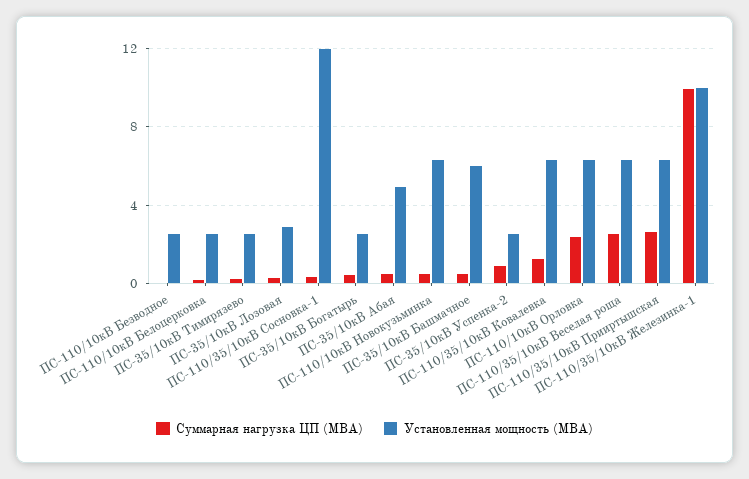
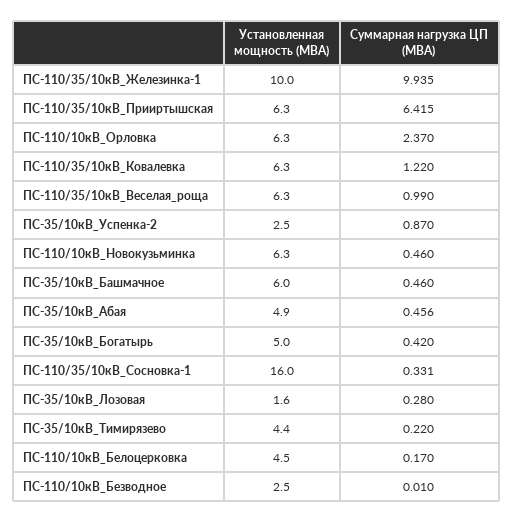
  {
    "Суммарная нагрузка ЦП (МВА)": {
      "ПС-110/10кВ Безводное": 0.01,
      "ПС-110/10кВ Белоцерковка": 0.17,
      "ПС-35/10кВ Тимирязево": 0.22,
      "ПС-35/10кВ Лозовая": 0.28,
      "ПС-110/35/10кВ Сосновка-1": 0.331,
      "ПС-35/10кВ Богатырь": 0.42,
      "ПС-35/10кВ Абая": 0.456,
      "ПС-110/10кВ Новокузьминка": 0.46,
      "ПС-35/10кВ Башмачное": 0.46,
      "ПС-35/10кВ Успенка-2": 0.87,
      "ПС-110/35/10кВ Ковалевка": 1.22,
      "ПС-110/10кВ Орловка": 2.37,
-     "ПС-110/35/10кВ Веселая роща": 2.5,
+     "ПС-110/35/10кВ Веселая роща": 0.99,
-     "ПС-110/35/10кВ Прииртышская": 2.5,
+     "ПС-110/35/10кВ Прииртышская": 6.415,
      "ПС-110/35/10кВ Железинка-1": 9.935
    },
    "Установленная мощность (МВА)": {
      "ПС-110/10кВ Безводное": 2.5,
-     "ПС-110/10кВ Белоцерковка": 2.5,
+     "ПС-110/10кВ Белоцерковка": 4.5,
-     "ПС-35/10кВ Тимирязево": 2.5,
+     "ПС-35/10кВ Тимирязево": 4.4,
-     "ПС-35/10кВ Лозовая": 3,
+     "ПС-35/10кВ Лозовая": 1.6,
-     "ПС-110/35/10кВ Сосновка-1": 12,
+     "ПС-110/35/10кВ Сосновка-1": 16,
-     "ПС-35/10кВ Богатырь": 2.5,
+     "ПС-35/10кВ Богатырь": 5,
      "ПС-35/10кВ Абая": 4.9,
      "ПС-110/10кВ Новокузьминка": 6.3,
      "ПС-35/10кВ Башмачное": 6,
      "ПС-35/10кВ Успенка-2": 2.5,
      "ПС-110/35/10кВ Ковалевка": 6.3,
      "ПС-110/10кВ Орловка": 6.3,
      "ПС-110/35/10кВ Веселая роща": 6.3,
      "ПС-110/35/10кВ Прииртышская": 6.3,
      "ПС-110/35/10кВ Железинка-1": 10
    }
  }

